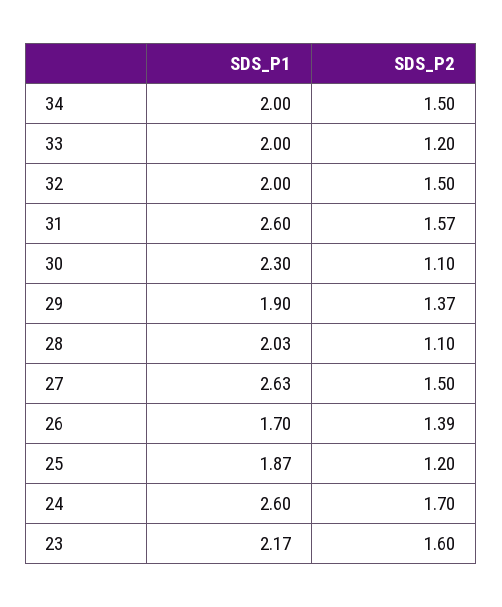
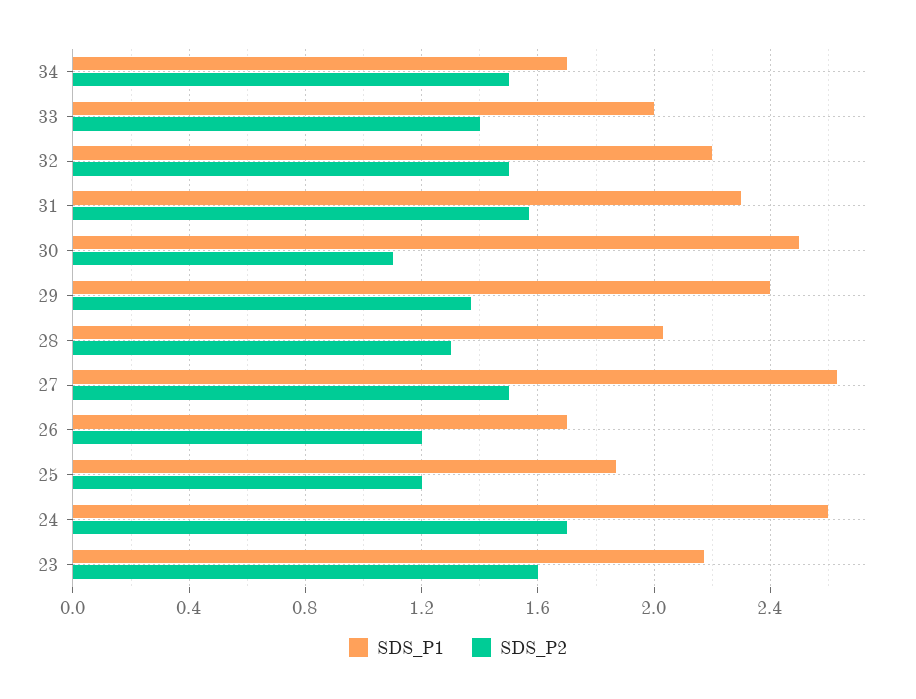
  {
    "SDS_P1": {
-     "34": 2,
+     "34": 1.7,
      "33": 2,
-     "32": 2,
+     "32": 2.2,
-     "31": 2.6,
+     "31": 2.3,
-     "30": 2.3,
+     "30": 2.5,
-     "29": 1.9,
+     "29": 2.4,
      "28": 2.03,
      "27": 2.63,
      "26": 1.7,
      "25": 1.87,
      "24": 2.6,
      "23": 2.17
    },
    "SDS_P2": {
      "34": 1.5,
-     "33": 1.2,
+     "33": 1.4,
      "32": 1.5,
      "31": 1.57,
      "30": 1.1,
      "29": 1.37,
-     "28": 1.1,
+     "28": 1.3,
      "27": 1.5,
-     "26": 1.39,
+     "26": 1.2,
      "25": 1.2,
      "24": 1.7,
      "23": 1.6
    }
  }

